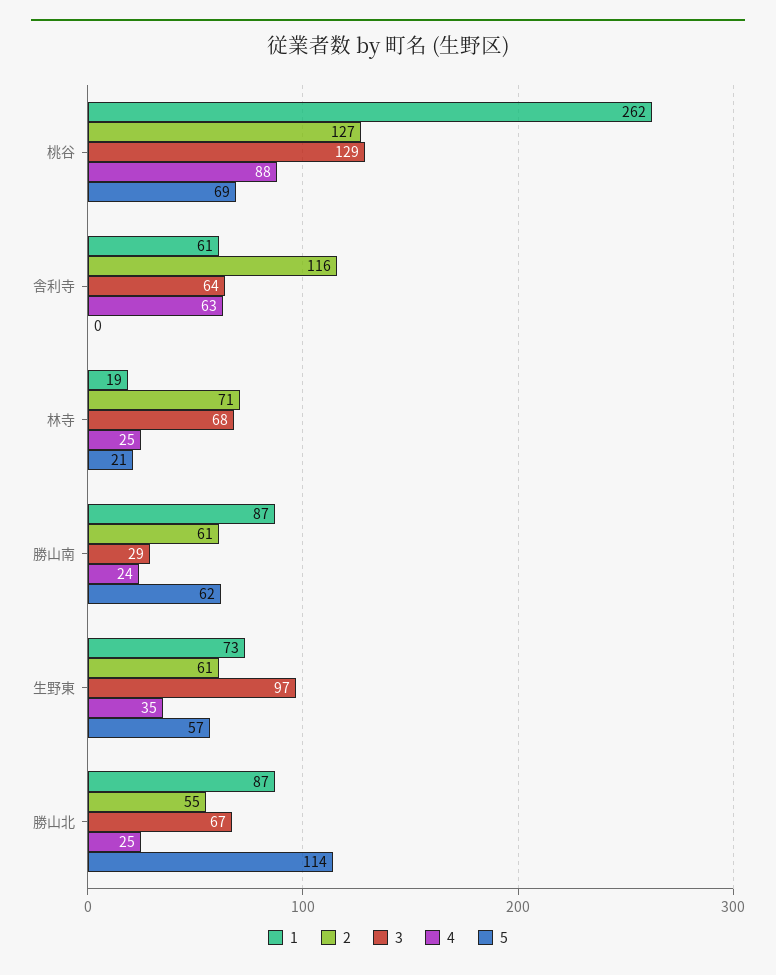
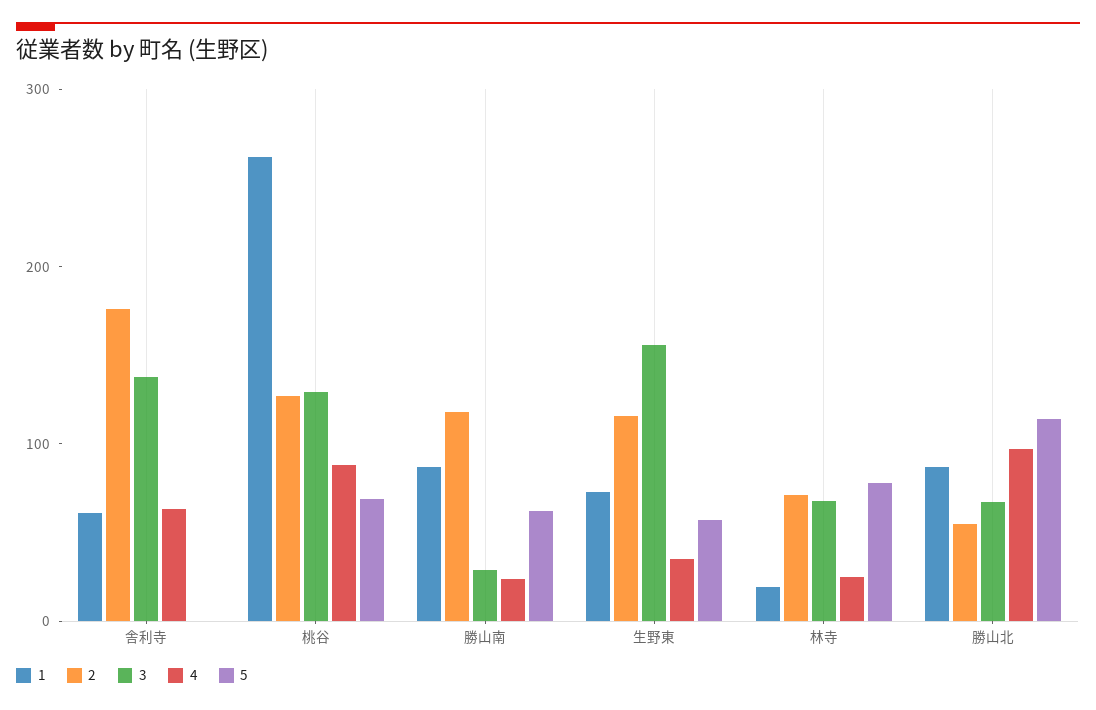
  {
    "1": {
      "桃谷": 262,
      "舎利寺": 61,
      "林寺": 19,
      "勝山南": 87,
      "生野東": 73,
      "勝山北": 87
    },
    "2": {
      "桃谷": 127,
-     "舎利寺": 116,
+     "舎利寺": 180,
      "林寺": 71,
-     "勝山南": 61,
+     "勝山南": 120,
-     "生野東": 61,
+     "生野東": 120,
      "勝山北": 55
    },
    "3": {
      "桃谷": 129,
-     "舎利寺": 64,
+     "舎利寺": 140,
      "林寺": 68,
      "勝山南": 29,
-     "生野東": 97,
+     "生野東": 160,
      "勝山北": 67
    },
    "4": {
      "桃谷": 88,
      "舎利寺": 63,
      "林寺": 25,
      "勝山南": 24,
      "生野東": 35,
-     "勝山北": 25
+     "勝山北": 100
    },
    "5": {
      "桃谷": 69,
      "舎利寺": 0,
-     "林寺": 21,
+     "林寺": 80,
      "勝山南": 62,
      "生野東": 57,
      "勝山北": 114
    }
  }

